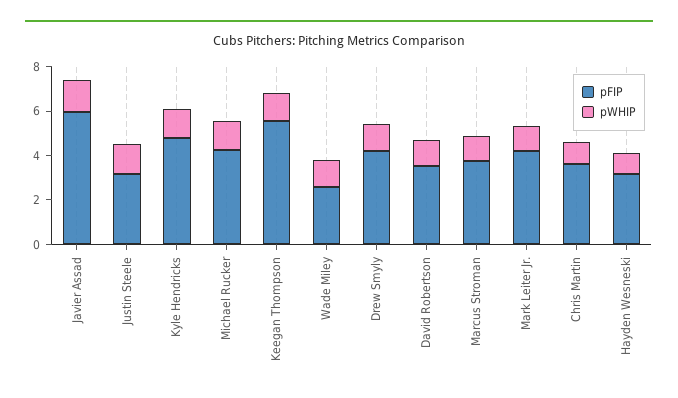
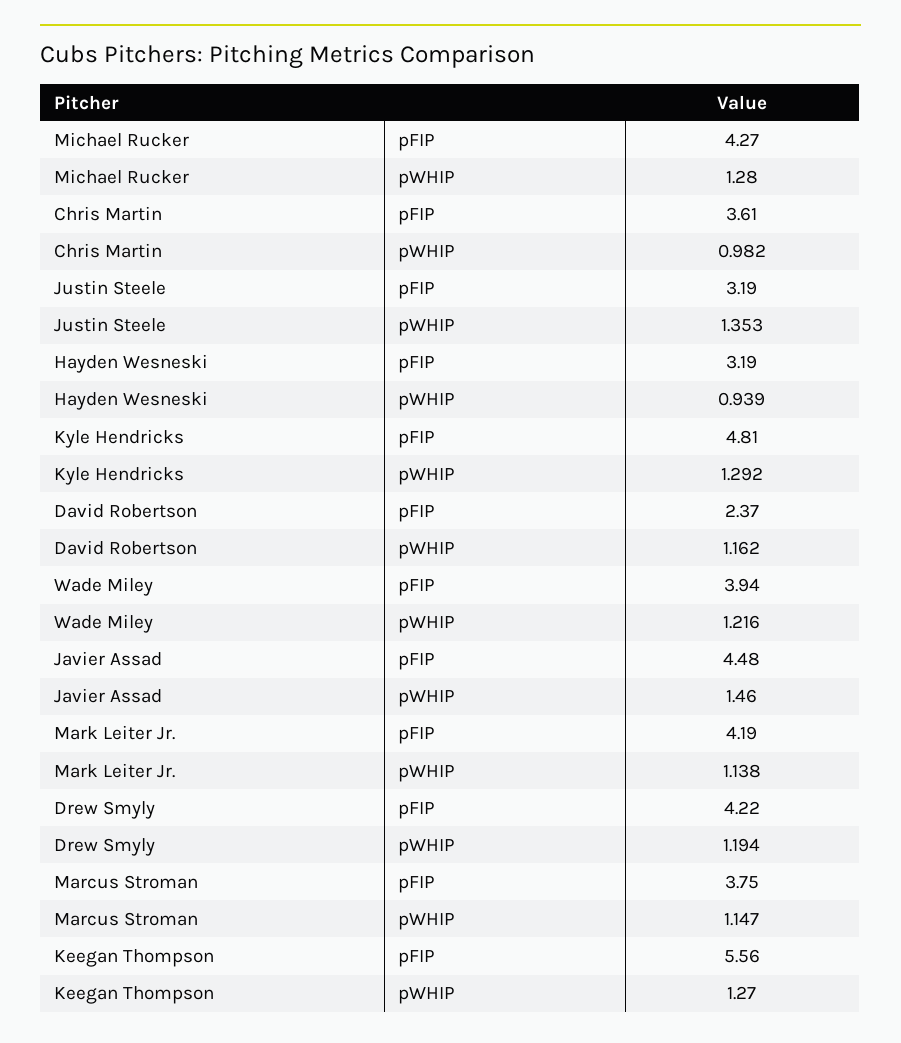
  {
    "pFIP": {
-     "Javier Assad": 6,
+     "Javier Assad": 4.48,
      "Justin Steele": 3.19,
      "Kyle Hendricks": 4.81,
      "Michael Rucker": 4.27,
      "Keegan Thompson": 5.56,
-     "Wade Miley": 2.5,
+     "Wade Miley": 3.94,
      "Drew Smyly": 4.22,
-     "David Robertson": 3.5,
+     "David Robertson": 2.37,
      "Marcus Stroman": 3.75,
      "Mark Leiter Jr.": 4.19,
      "Chris Martin": 3.61,
      "Hayden Wesneski": 3.19
    },
    "pWHIP": {
      "Javier Assad": 1.46,
      "Justin Steele": 1.353,
      "Kyle Hendricks": 1.292,
      "Michael Rucker": 1.28,
      "Keegan Thompson": 1.27,
      "Wade Miley": 1.216,
      "Drew Smyly": 1.194,
      "David Robertson": 1.162,
      "Marcus Stroman": 1.147,
      "Mark Leiter Jr.": 1.138,
      "Chris Martin": 0.982,
      "Hayden Wesneski": 0.939
    }
  }

